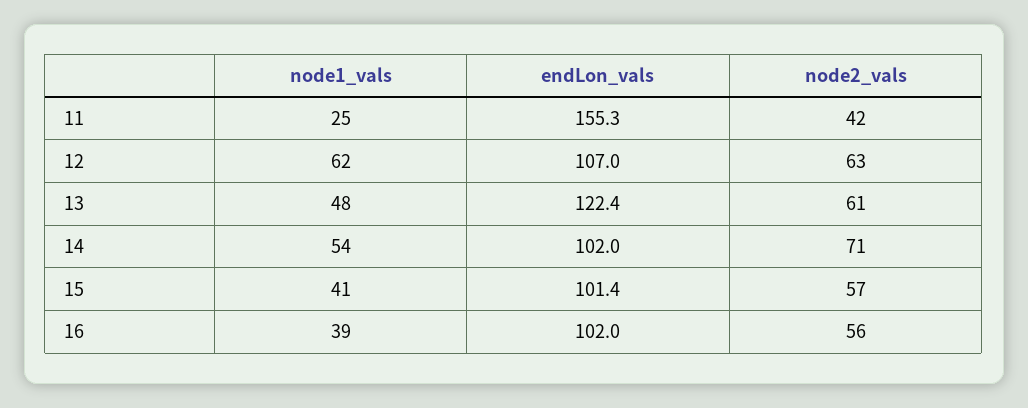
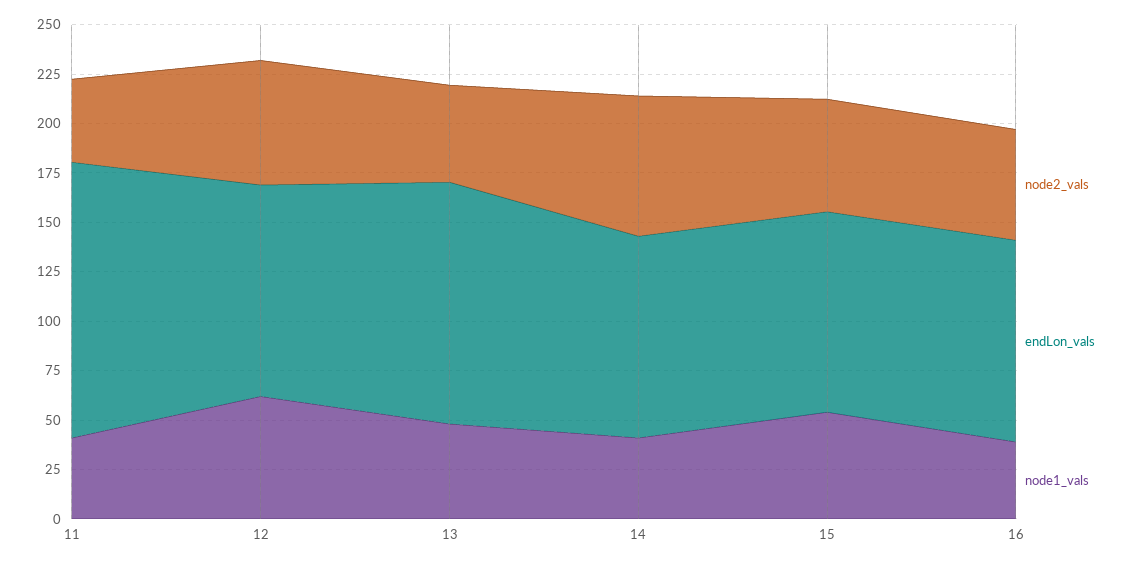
  {
    "node1_vals": {
-     "11": 25,
+     "11": 40,
      "12": 62,
      "13": 48,
-     "14": 54,
+     "14": 40,
-     "15": 41,
+     "15": 55,
      "16": 39
    },
    "endLon_vals": {
-     "11": 155.3,
+     "11": 140,
      "12": 107,
      "13": 122.4,
      "14": 102,
      "15": 101.4,
      "16": 102
    },
    "node2_vals": {
      "11": 42,
      "12": 63,
-     "13": 61,
+     "13": 50,
      "14": 71,
      "15": 57,
      "16": 56
    }
  }

